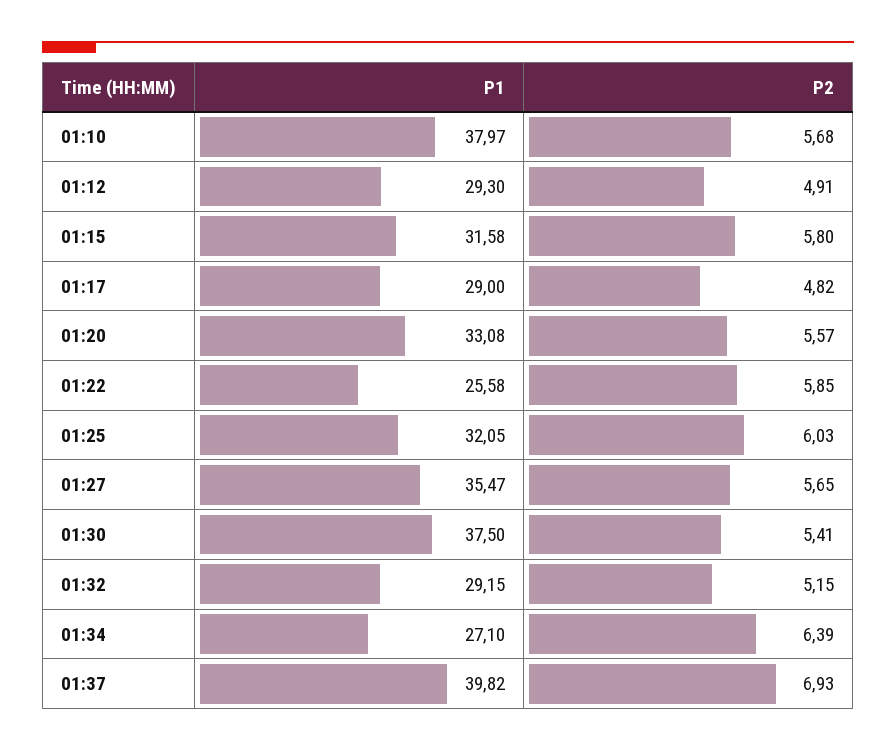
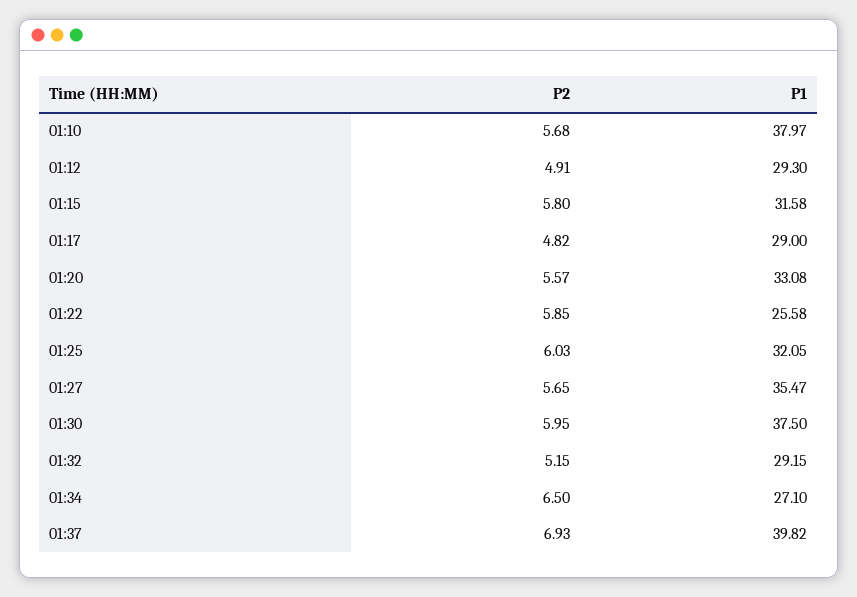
  {
    "P1": {
      "01:10": 37.97,
      "01:12": 29.3,
      "01:15": 31.58,
      "01:17": 29,
      "01:20": 33.08,
      "01:22": 25.58,
      "01:25": 32.05,
      "01:27": 35.47,
      "01:30": 37.5,
      "01:32": 29.15,
      "01:34": 27.1,
      "01:37": 39.82
    },
    "P2": {
      "01:10": 5.68,
      "01:12": 4.91,
      "01:15": 5.8,
      "01:17": 4.82,
      "01:20": 5.57,
      "01:22": 5.85,
      "01:25": 6.03,
      "01:27": 5.65,
-     "01:30": 5.41,
+     "01:30": 5.95,
      "01:32": 5.15,
-     "01:34": 6.39,
+     "01:34": 6.5,
      "01:37": 6.93
    }
  }

